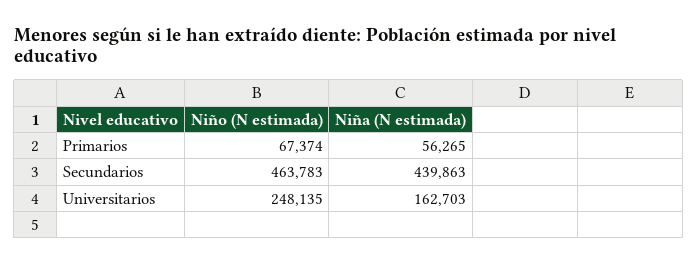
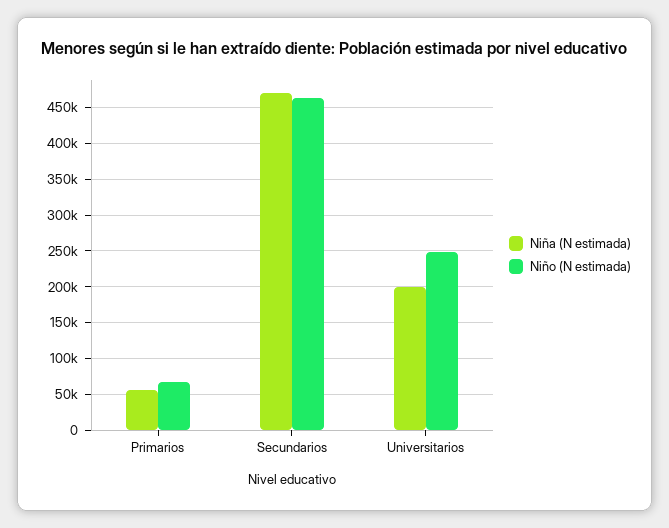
  {
    "Niño (N estimada)": {
      "Primarios": 67374,
      "Secundarios": 463783,
      "Universitarios": 248135
    },
    "Niña (N estimada)": {
      "Primarios": 56265,
-     "Secundarios": 439863,
+     "Secundarios": 470000,
-     "Universitarios": 162703
+     "Universitarios": 200000
    }
  }

